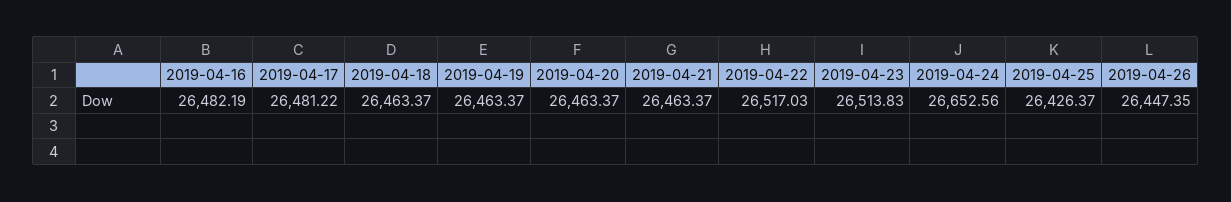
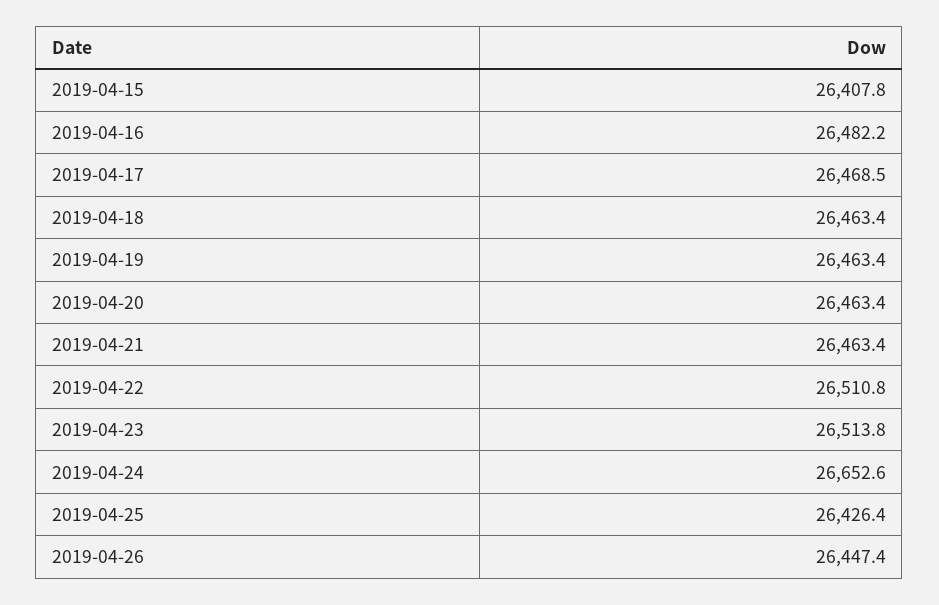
  {
    "2019-04-16": 26482.19,
-   "2019-04-17": 26481.22,
+   "2019-04-17": 26468.5,
    "2019-04-18": 26463.37,
    "2019-04-19": 26463.37,
    "2019-04-20": 26463.37,
    "2019-04-21": 26463.37,
-   "2019-04-22": 26517.03,
+   "2019-04-22": 26510.8,
    "2019-04-23": 26513.83,
    "2019-04-24": 26652.56,
    "2019-04-25": 26426.37,
-   "2019-04-26": 26447.35
+   "2019-04-26": 26447.35,
+   "2019-04-15": 26407.8
  }

